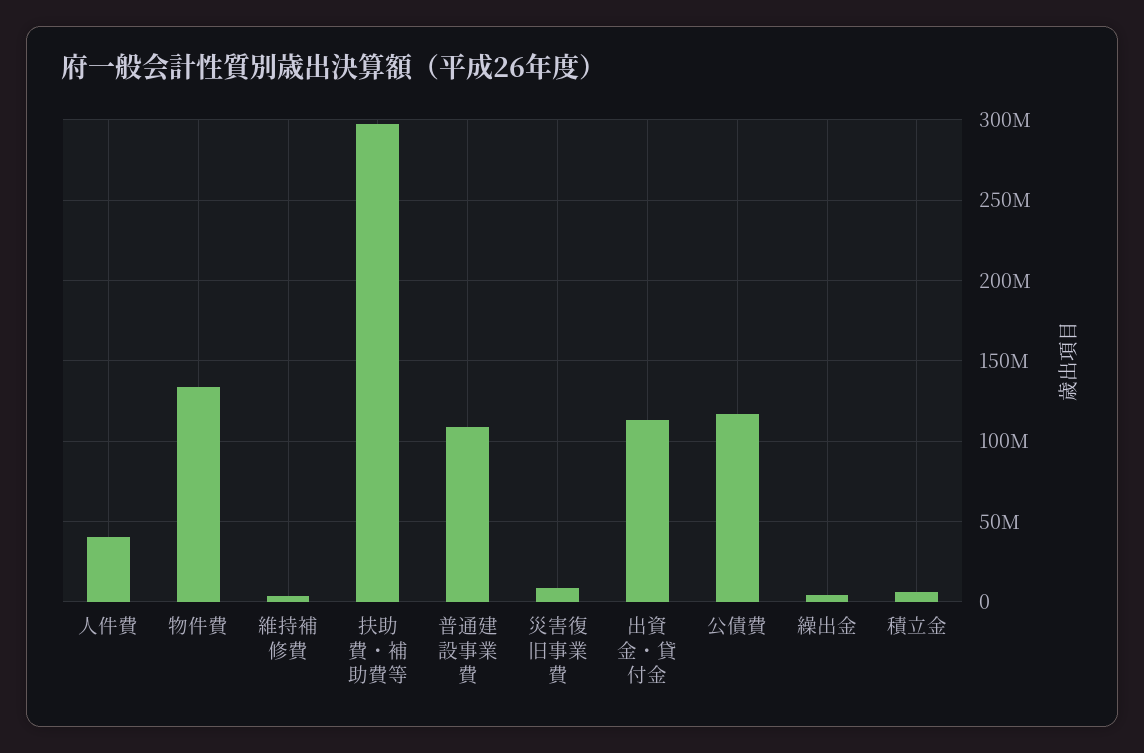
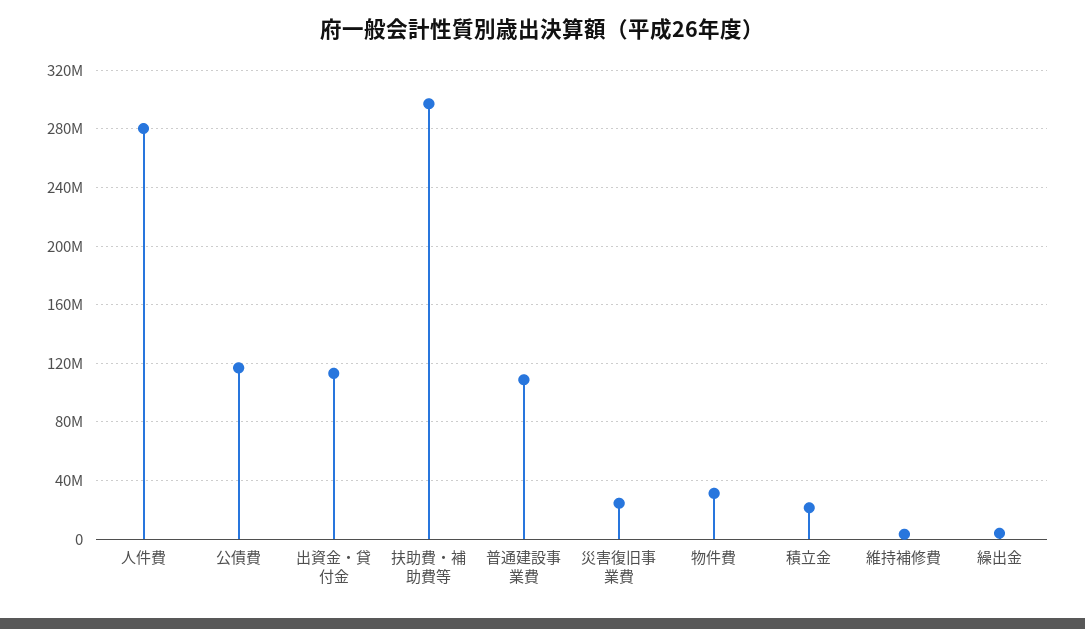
  {
-   "人件費": 40000000,
+   "人件費": 280000000,
-   "物件費": 135000000,
+   "物件費": 30000000,
    "維持補修費": 5000000,
    "扶助費・補助費等": 295000000,
    "普通建設事業費": 110000000,
-   "災害復旧事業費": 10000000,
+   "災害復旧事業費": 25000000,
    "出資金・貸付金": 115000000,
    "公債費": 115000000,
    "繰出金": 5000000,
-   "積立金": 5000000
+   "積立金": 20000000
  }

